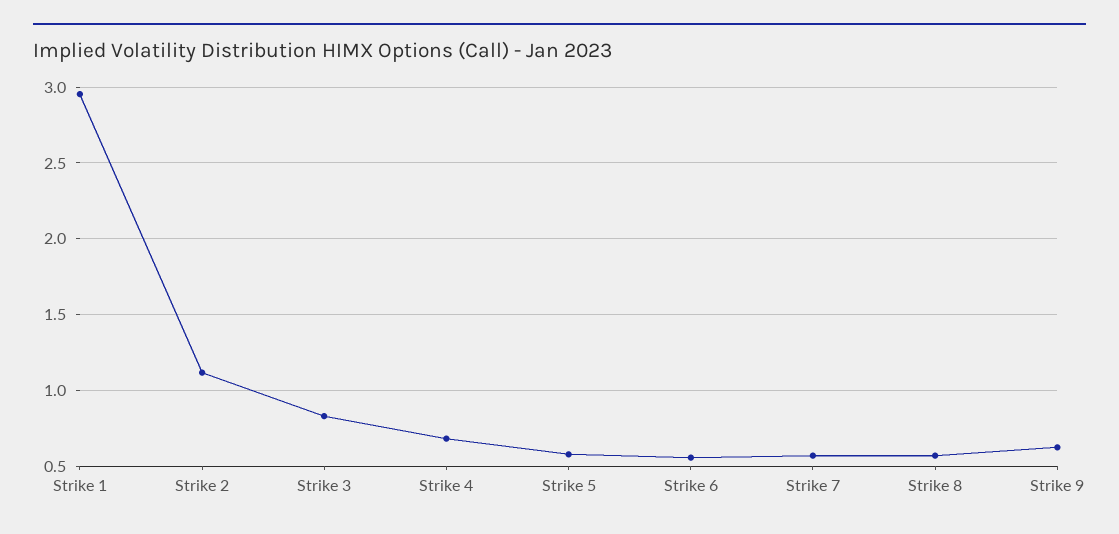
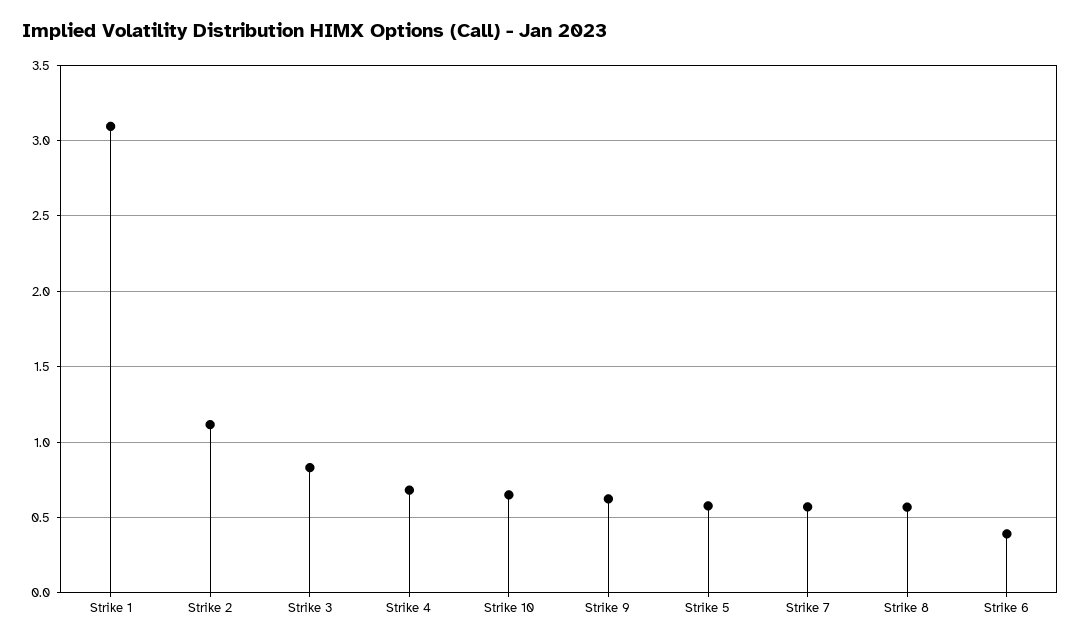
  {
-   "Strike 1": 2.95,
+   "Strike 1": 3.1,
    "Strike 2": 1.1,
    "Strike 3": 0.85,
    "Strike 4": 0.7,
    "Strike 5": 0.6,
-   "Strike 6": 0.55,
+   "Strike 6": 0.4,
    "Strike 7": 0.55,
    "Strike 8": 0.55,
-   "Strike 9": 0.6
+   "Strike 9": 0.6,
+   "Strike 10": 0.65
  }

